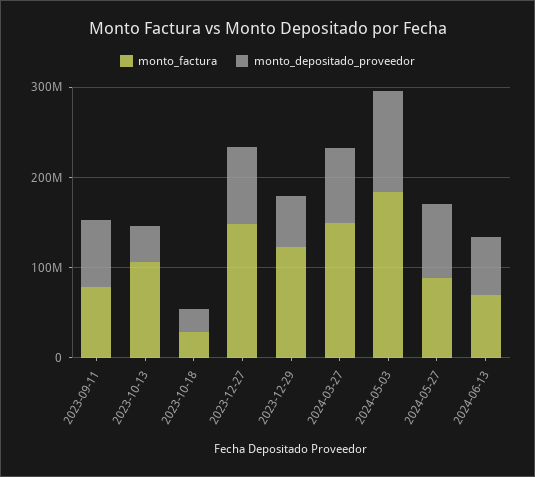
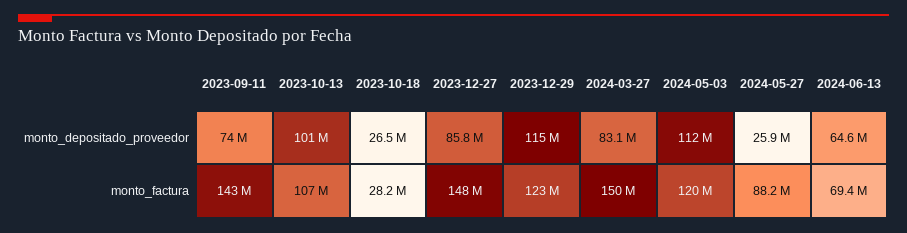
  {
    "monto_factura": {
-     "2023-09-11": 80000000,
+     "2023-09-11": 143000000,
      "2023-10-13": 107000000,
      "2023-10-18": 28200000,
      "2023-12-27": 148000000,
      "2023-12-29": 123000000,
      "2024-03-27": 150000000,
-     "2024-05-03": 180000000,
+     "2024-05-03": 120000000,
      "2024-05-27": 88200000,
      "2024-06-13": 69400000
    },
    "monto_depositado_proveedor": {
      "2023-09-11": 74000000,
-     "2023-10-13": 40000000,
+     "2023-10-13": 101000000,
      "2023-10-18": 26500000,
      "2023-12-27": 85800000,
-     "2023-12-29": 60000000,
+     "2023-12-29": 115000000,
      "2024-03-27": 83100000,
      "2024-05-03": 112000000,
-     "2024-05-27": 80000000,
+     "2024-05-27": 25900000,
      "2024-06-13": 64600000
    }
  }

